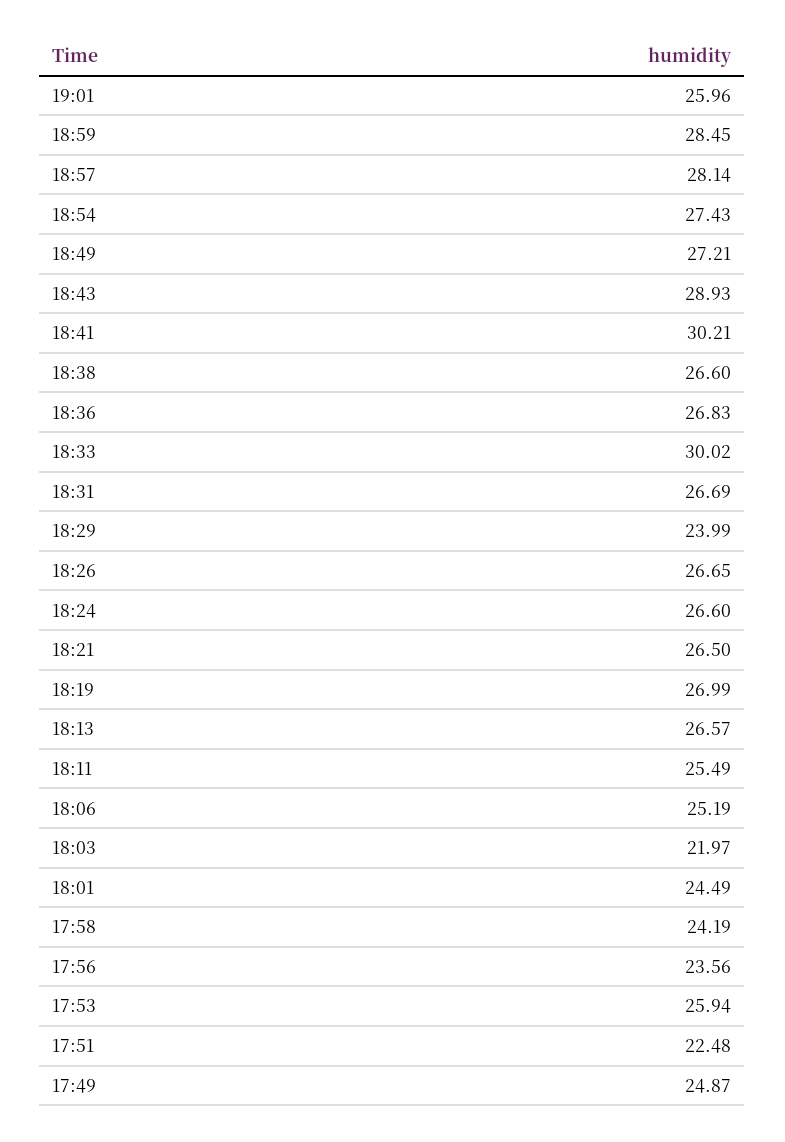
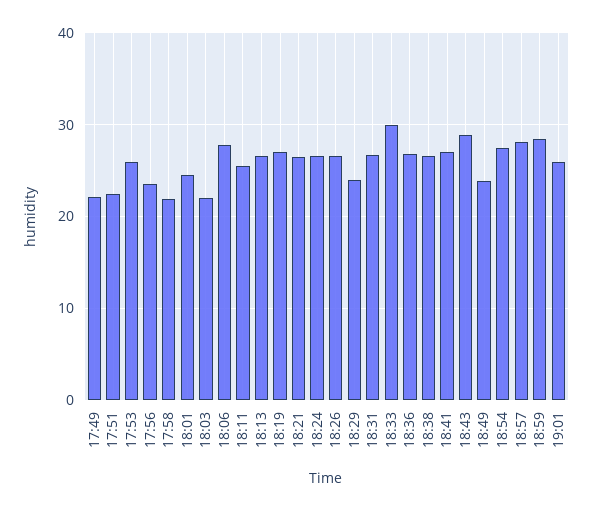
  {
    "19:01": 25.96,
    "18:59": 28.45,
    "18:57": 28.14,
    "18:54": 27.43,
-   "18:49": 27.21,
+   "18:49": 24,
    "18:43": 28.93,
-   "18:41": 30.21,
+   "18:41": 27,
    "18:38": 26.6,
    "18:36": 26.83,
    "18:33": 30.02,
    "18:31": 26.69,
    "18:29": 23.99,
    "18:26": 26.65,
    "18:24": 26.6,
    "18:21": 26.5,
    "18:19": 26.99,
    "18:13": 26.57,
    "18:11": 25.49,
-   "18:06": 25.19,
+   "18:06": 28,
    "18:03": 21.97,
    "18:01": 24.49,
-   "17:58": 24.19,
+   "17:58": 22,
    "17:56": 23.56,
    "17:53": 25.94,
    "17:51": 22.48,
-   "17:49": 24.87
+   "17:49": 22
  }

